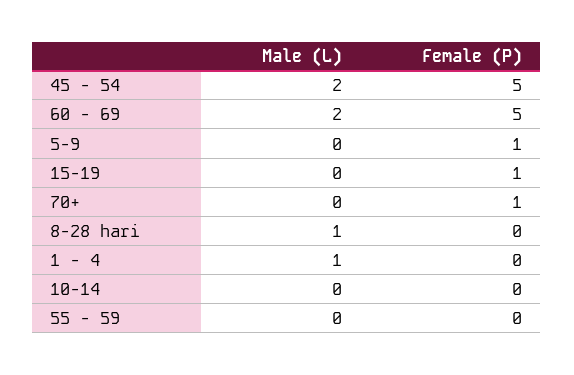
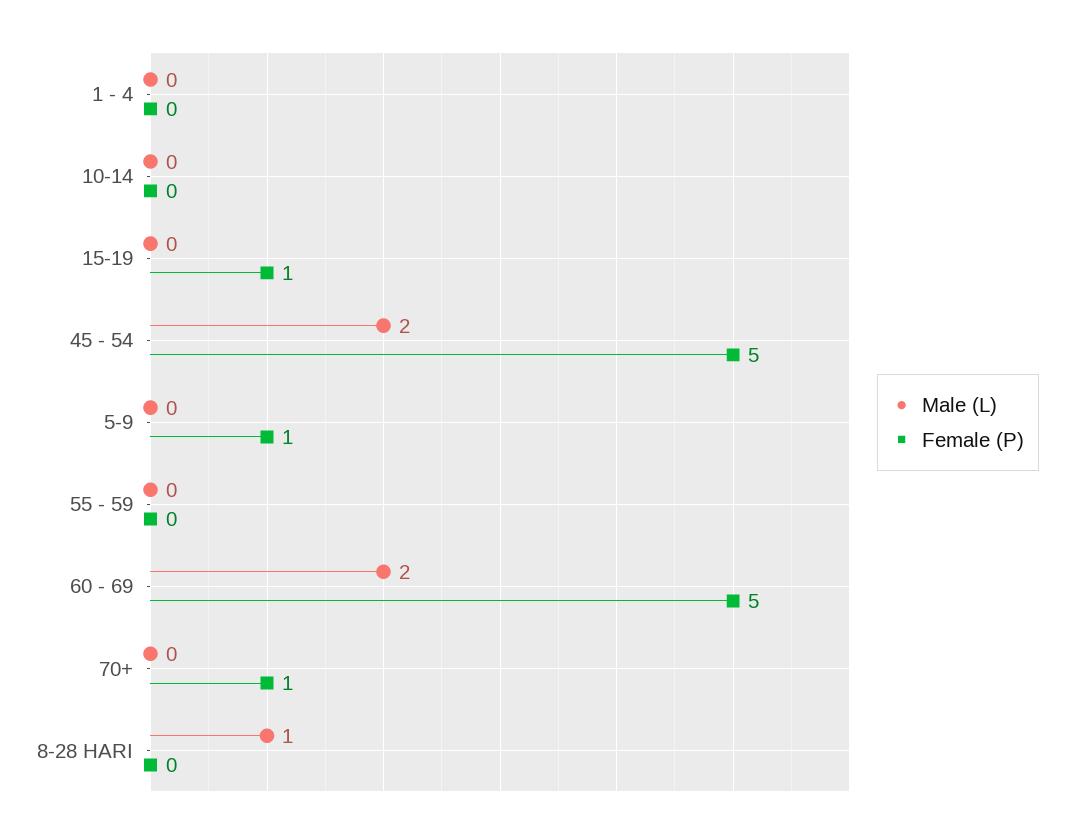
  {
    "Male (L)": {
      "45 - 54": 2,
      "60 - 69": 2,
      "5-9": 0,
      "15-19": 0,
      "70+": 0,
      "8-28 hari": 1,
-     "1 - 4": 1,
+     "1 - 4": 0,
      "10-14": 0,
      "55 - 59": 0
    },
    "Female (P)": {
      "45 - 54": 5,
      "60 - 69": 5,
      "5-9": 1,
      "15-19": 1,
      "70+": 1,
      "8-28 hari": 0,
      "1 - 4": 0,
      "10-14": 0,
      "55 - 59": 0
    }
  }

